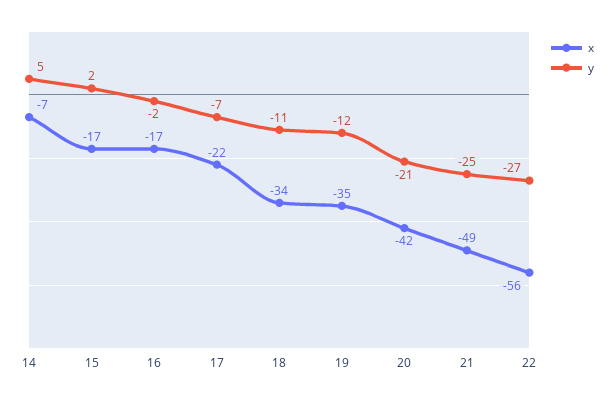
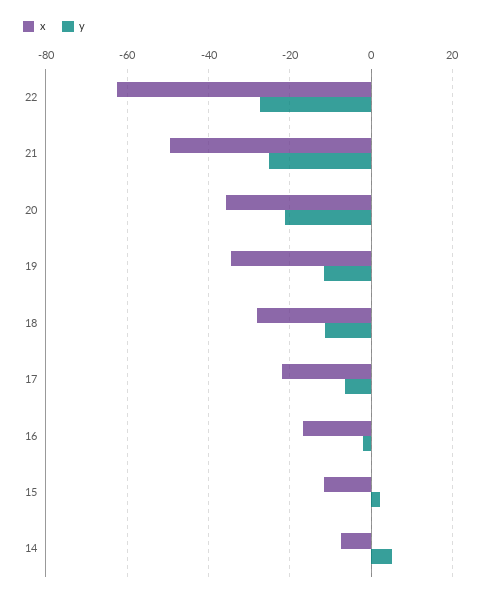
  {
    "x": {
      "14": -7,
-     "15": -17,
+     "15": -12,
      "16": -17,
      "17": -22,
-     "18": -34,
+     "18": -28,
      "19": -35,
-     "20": -42,
+     "20": -36,
      "21": -49,
-     "22": -56
+     "22": -62
    },
    "y": {
      "14": 5,
      "15": 2,
      "16": -2,
      "17": -7,
      "18": -11,
      "19": -12,
      "20": -21,
      "21": -25,
      "22": -27
    }
  }

